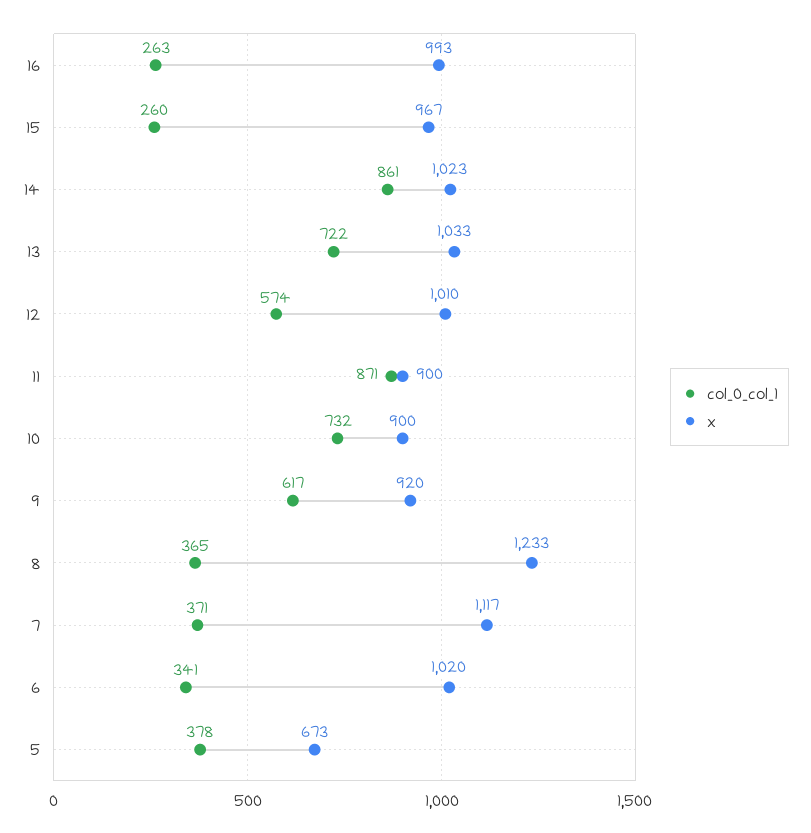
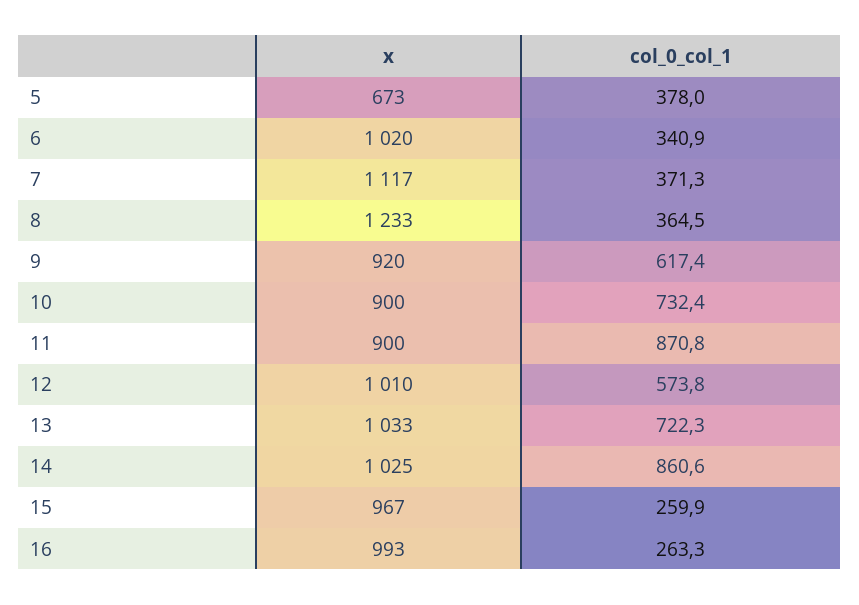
  {
    "col_0_col_1": {
      "16": 263.3,
      "15": 259.9,
      "14": 860.6,
      "13": 722.3,
      "12": 573.8,
      "11": 870.8,
      "10": 732.4,
      "9": 617.4,
      "8": 364.5,
      "7": 371.3,
      "6": 340.9,
      "5": 378
    },
    "x": {
      "16": 993,
      "15": 967,
-     "14": 1023,
+     "14": 1025,
      "13": 1033,
      "12": 1010,
      "11": 900,
      "10": 900,
      "9": 920,
      "8": 1233,
      "7": 1117,
      "6": 1020,
      "5": 673
    }
  }

